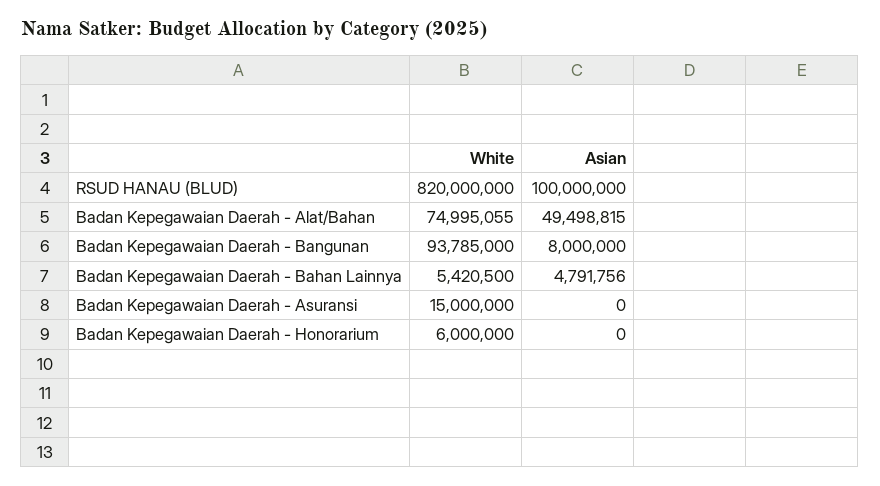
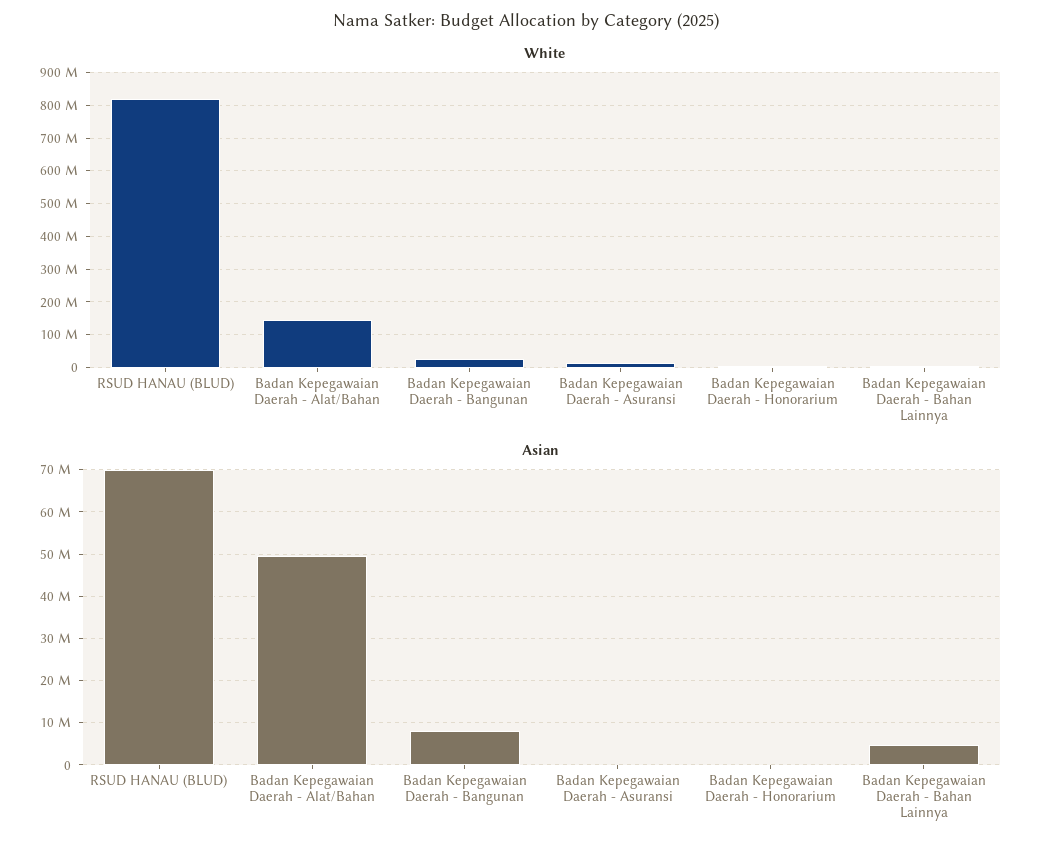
  {
    "White": {
      "RSUD HANAU (BLUD)": 820000000,
-     "Badan Kepegawaian Daerah - Alat/Bahan": 74995055,
+     "Badan Kepegawaian Daerah - Alat/Bahan": 140000000,
-     "Badan Kepegawaian Daerah - Bangunan": 93785000,
+     "Badan Kepegawaian Daerah - Bangunan": 20000000,
      "Badan Kepegawaian Daerah - Bahan Lainnya": 5420500,
      "Badan Kepegawaian Daerah - Asuransi": 15000000,
      "Badan Kepegawaian Daerah - Honorarium": 6000000
    },
    "Asian": {
-     "RSUD HANAU (BLUD)": 100000000,
+     "RSUD HANAU (BLUD)": 70000000,
      "Badan Kepegawaian Daerah - Alat/Bahan": 49498815,
      "Badan Kepegawaian Daerah - Bangunan": 8000000,
      "Badan Kepegawaian Daerah - Bahan Lainnya": 4791756,
      "Badan Kepegawaian Daerah - Asuransi": 0,
      "Badan Kepegawaian Daerah - Honorarium": 0
    }
  }

